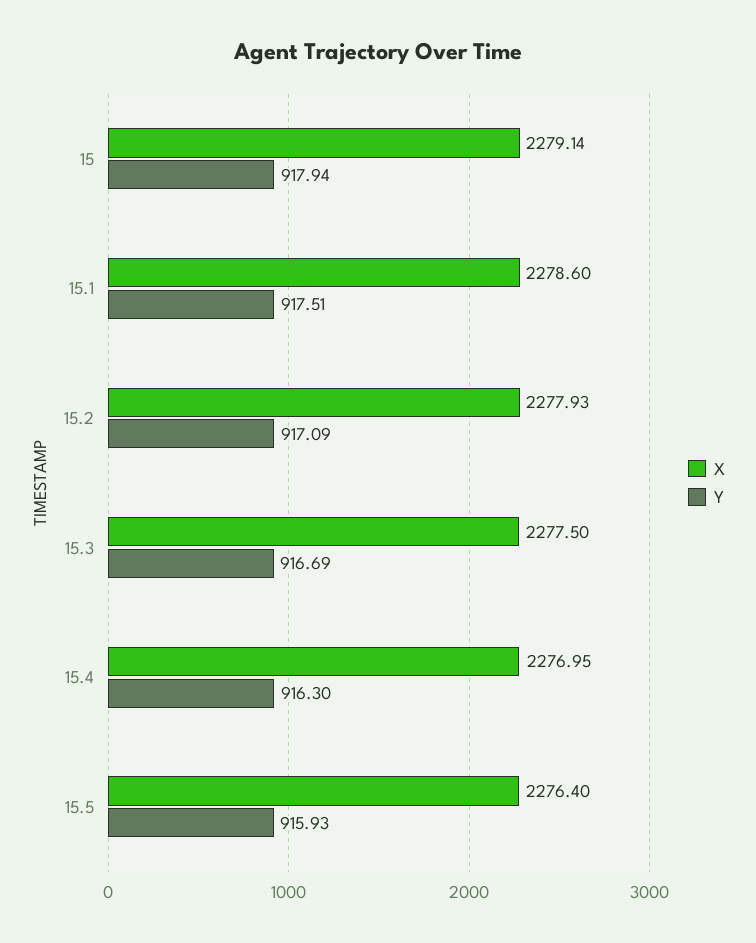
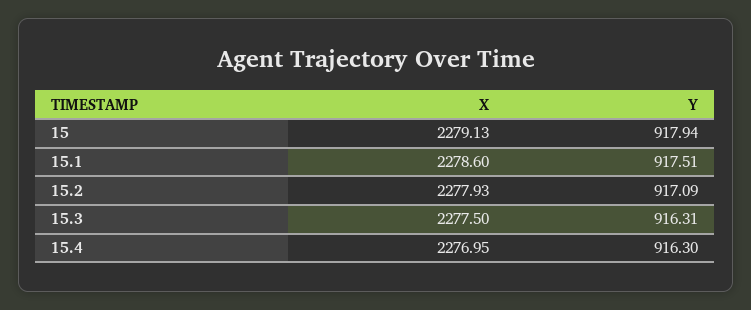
  {
    "X": {
-     "15": 2279.14,
+     "15": 2279.13,
      "15.1": 2278.6,
      "15.2": 2277.93,
      "15.3": 2277.5,
-     "15.4": 2276.95,
+     "15.4": 2276.95
-     "15.5": 2276.4
    },
    "Y": {
      "15": 917.94,
      "15.1": 917.51,
      "15.2": 917.09,
-     "15.3": 916.69,
+     "15.3": 916.31,
-     "15.4": 916.3,
+     "15.4": 916.3
-     "15.5": 915.93
    }
  }

